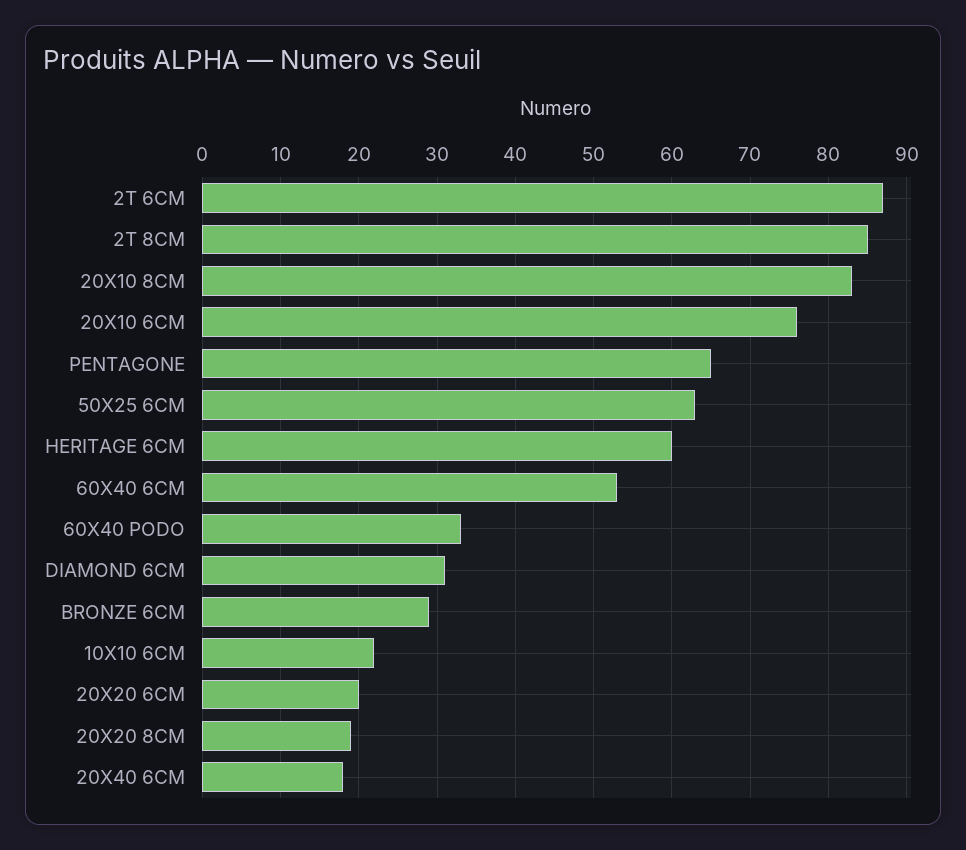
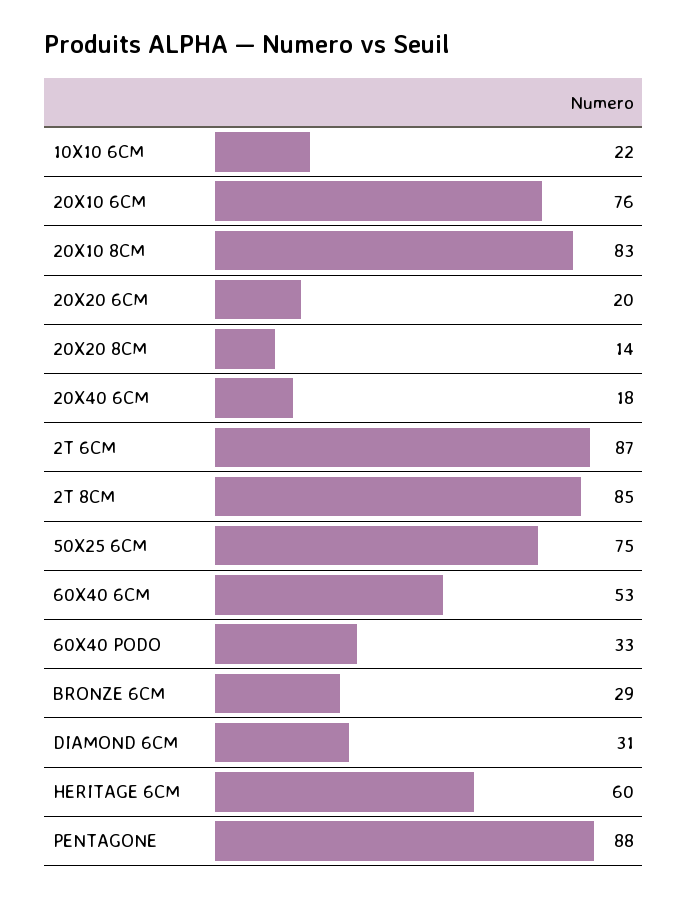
  {
    "2T 6CM": 87,
    "2T 8CM": 85,
    "20X10 8CM": 83,
    "20X10 6CM": 76,
-   "PENTAGONE": 65,
+   "PENTAGONE": 88,
-   "50X25 6CM": 63,
+   "50X25 6CM": 75,
    "HERITAGE 6CM": 60,
    "60X40 6CM": 53,
    "60X40 PODO": 33,
    "DIAMOND 6CM": 31,
    "BRONZE 6CM": 29,
    "10X10 6CM": 22,
    "20X20 6CM": 20,
-   "20X20 8CM": 19,
+   "20X20 8CM": 14,
    "20X40 6CM": 18
  }

